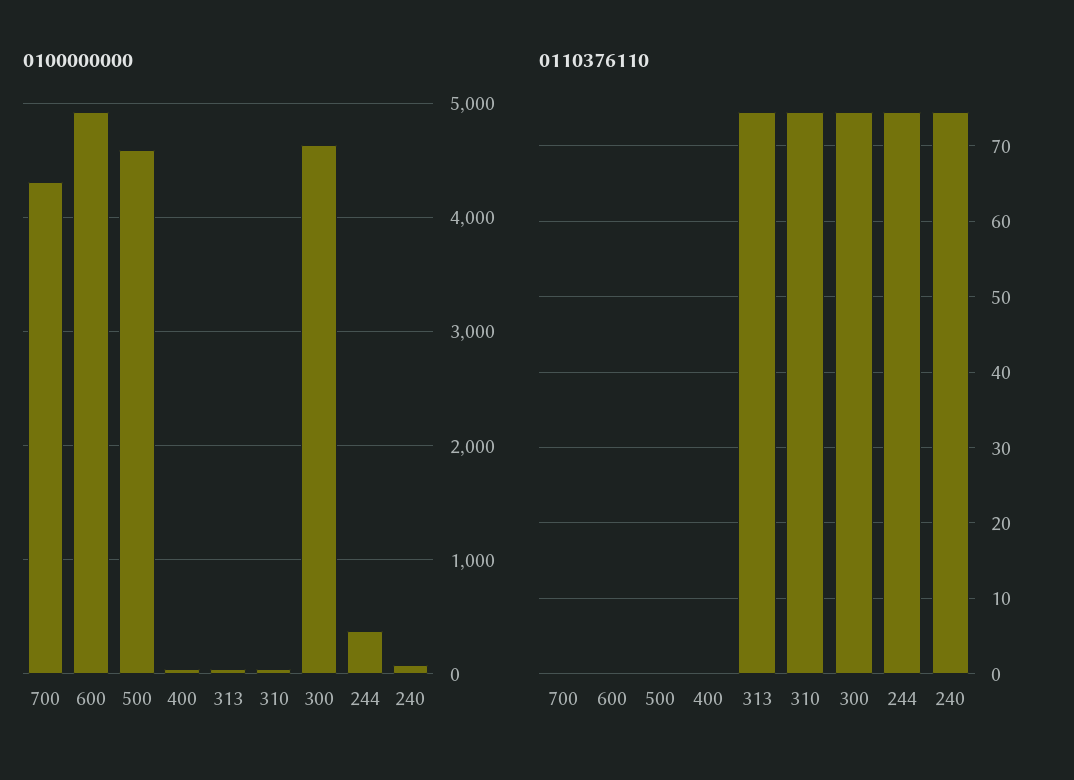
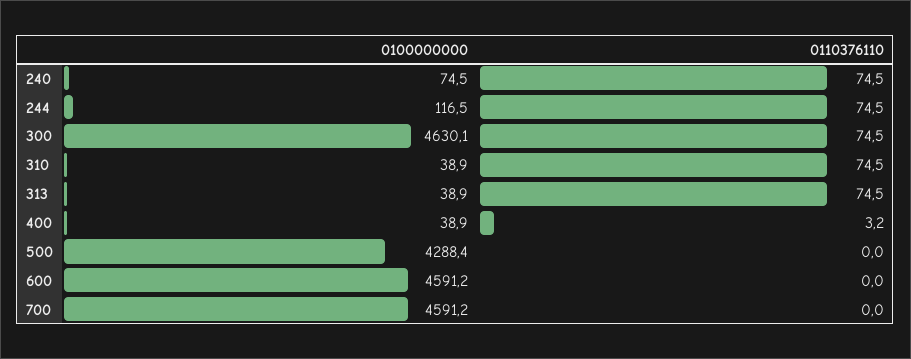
  {
    "0100000000": {
-     "700": 4300,
+     "700": 4591.2,
-     "600": 4900,
+     "600": 4591.2,
-     "500": 4600,
+     "500": 4288.4,
      "400": 38.9,
      "313": 38.9,
      "310": 38.9,
      "300": 4630.1,
-     "244": 400,
+     "244": 116.5,
      "240": 74.5
    },
    "0110376110": {
      "700": 0,
      "600": 0,
      "500": 0,
-     "400": 0,
+     "400": 3.2,
      "313": 74.5,
      "310": 74.5,
      "300": 74.5,
      "244": 74.5,
      "240": 74.5
    }
  }

